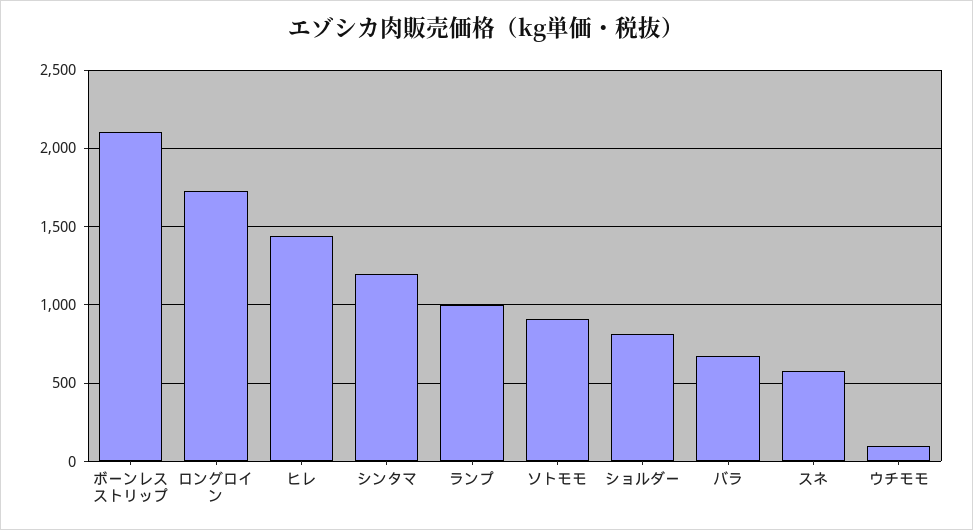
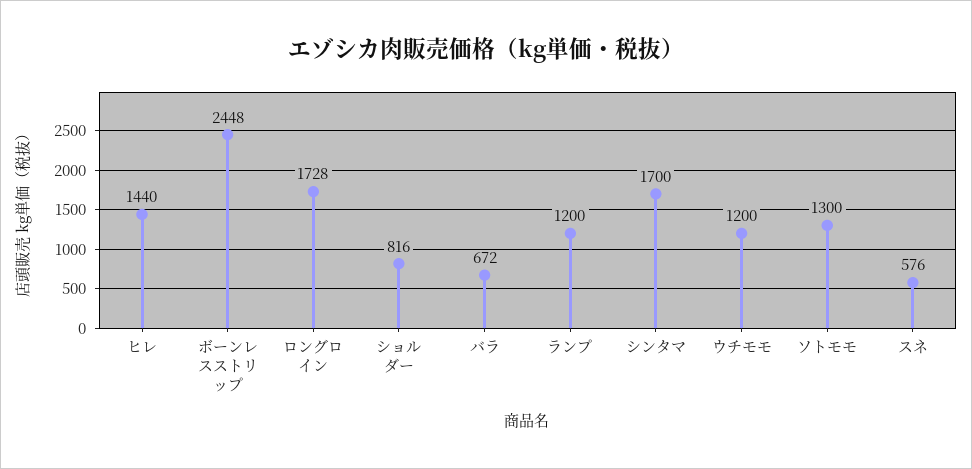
  {
-   "ボーンレスストリップ": 2100,
+   "ボーンレスストリップ": 2448,
    "ロングロイン": 1728,
    "ヒレ": 1440,
-   "シンタマ": 1200,
+   "シンタマ": 1700,
-   "ランプ": 1000,
+   "ランプ": 1200,
-   "ソトモモ": 900,
+   "ソトモモ": 1300,
    "ショルダー": 816,
    "バラ": 672,
    "スネ": 576,
-   "ウチモモ": 100
+   "ウチモモ": 1200
  }

